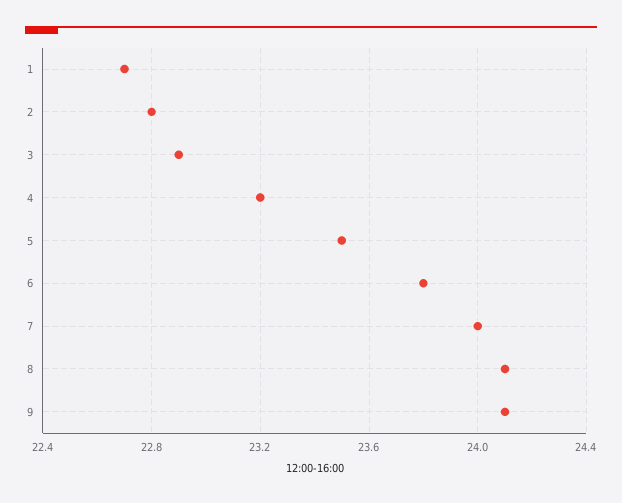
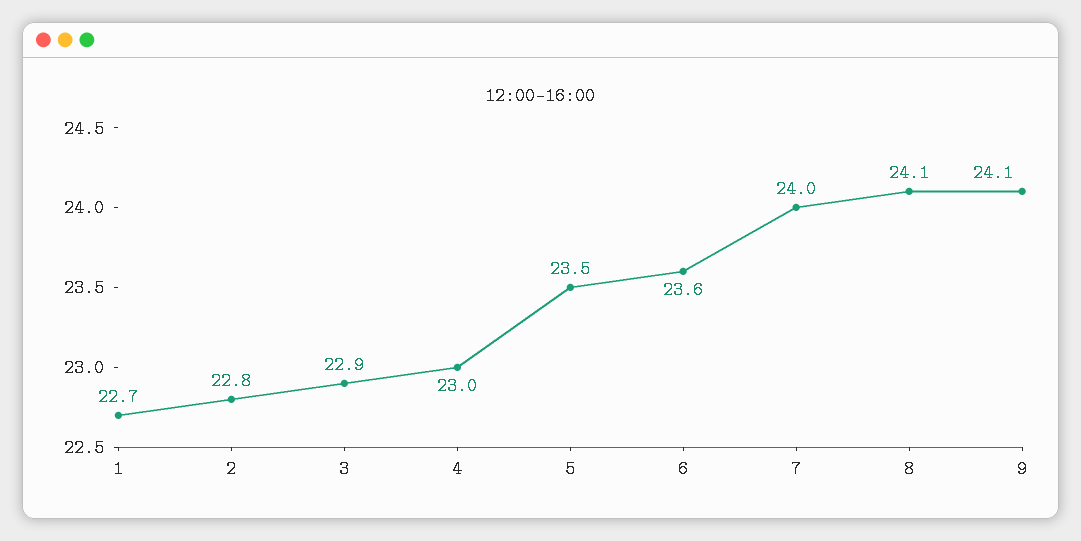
  {
    "1": 22.7,
    "2": 22.8,
    "3": 22.9,
-   "4": 23.2,
+   "4": 23,
    "5": 23.5,
-   "6": 23.8,
+   "6": 23.6,
    "7": 24,
    "8": 24.1,
    "9": 24.1
  }

